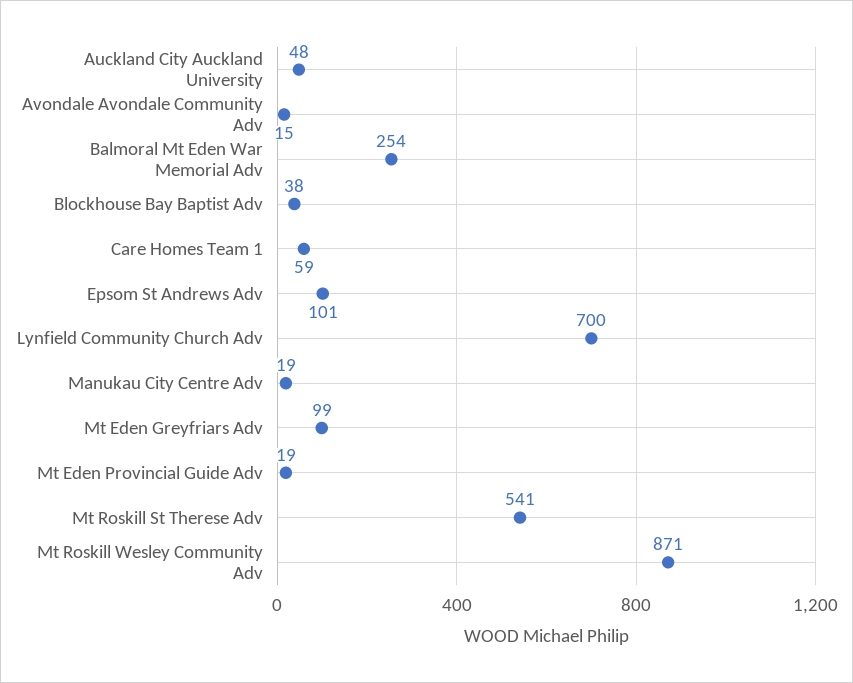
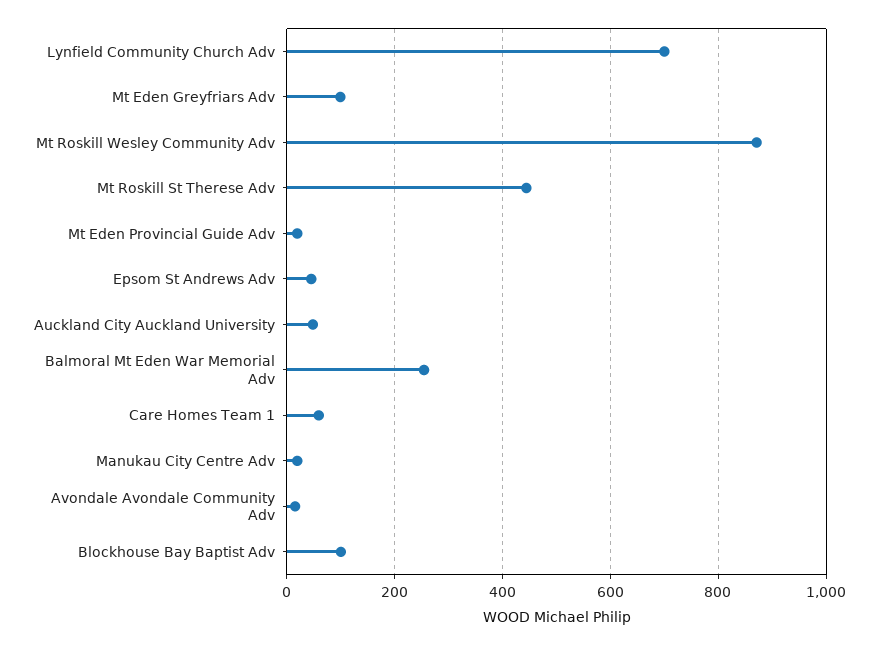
  {
    "Auckland City Auckland University": 48,
    "Avondale Avondale Community Adv": 15,
    "Balmoral Mt Eden War Memorial Adv": 254,
-   "Blockhouse Bay Baptist Adv": 38,
+   "Blockhouse Bay Baptist Adv": 100,
    "Care Homes Team 1": 59,
-   "Epsom St Andrews Adv": 101,
+   "Epsom St Andrews Adv": 40,
    "Lynfield Community Church Adv": 700,
    "Manukau City Centre Adv": 19,
    "Mt Eden Greyfriars Adv": 99,
    "Mt Eden Provincial Guide Adv": 19,
-   "Mt Roskill St Therese Adv": 541,
+   "Mt Roskill St Therese Adv": 440,
    "Mt Roskill Wesley Community Adv": 871
  }

